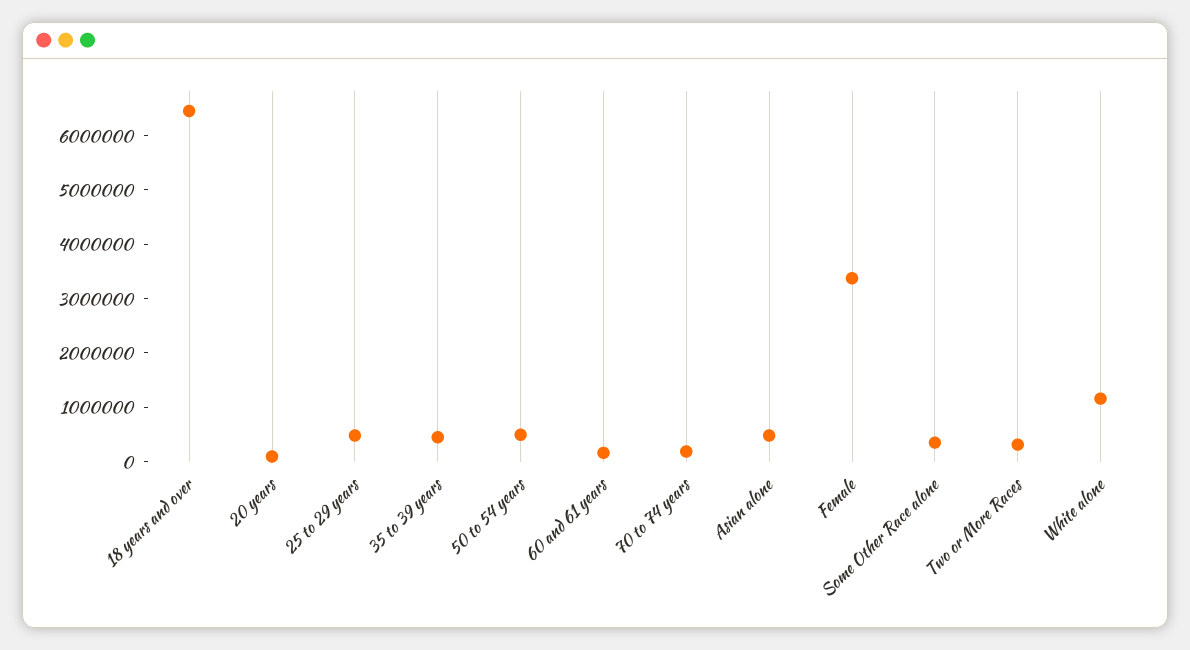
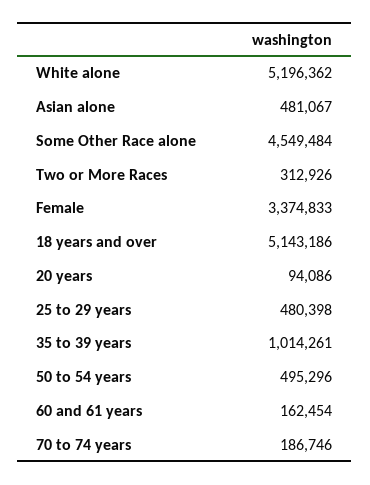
  {
-   "18 years and over": 6400000,
+   "18 years and over": 5143186,
    "20 years": 94086,
    "25 to 29 years": 480398,
-   "35 to 39 years": 400000,
+   "35 to 39 years": 1014261,
    "50 to 54 years": 495296,
    "60 and 61 years": 162454,
    "70 to 74 years": 186746,
    "Asian alone": 481067,
    "Female": 3374833,
-   "Some Other Race alone": 400000,
+   "Some Other Race alone": 4549484,
    "Two or More Races": 312926,
-   "White alone": 1200000
+   "White alone": 5196362
  }

